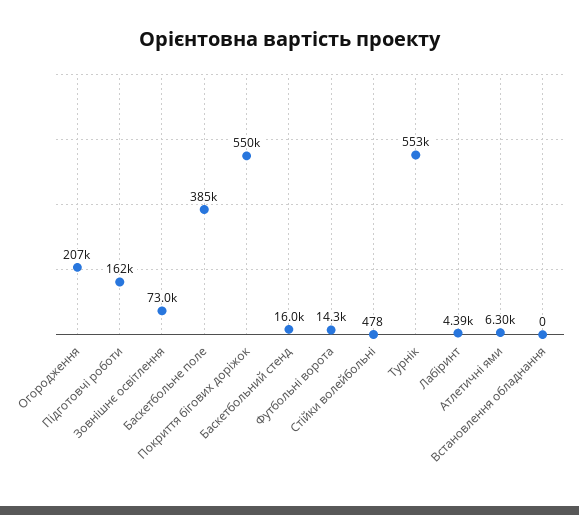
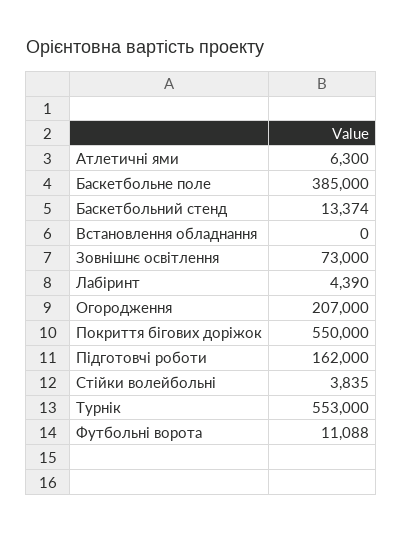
  {
    "Огородження": 207000,
    "Підготовчі роботи": 162000,
    "Зовнішнє освітлення": 73000,
    "Баскетбольне поле": 385000,
    "Покриття бігових доріжок": 550000,
-   "Баскетбольний стенд": 16000,
+   "Баскетбольний стенд": 13374,
-   "Футбольні ворота": 14300,
+   "Футбольні ворота": 11088,
-   "Стійки волейбольні": 478,
+   "Стійки волейбольні": 3835,
    "Турнік": 553000,
    "Лабіринт": 4390,
    "Атлетичні ями": 6300,
    "Встановлення обладнання": 0
  }

